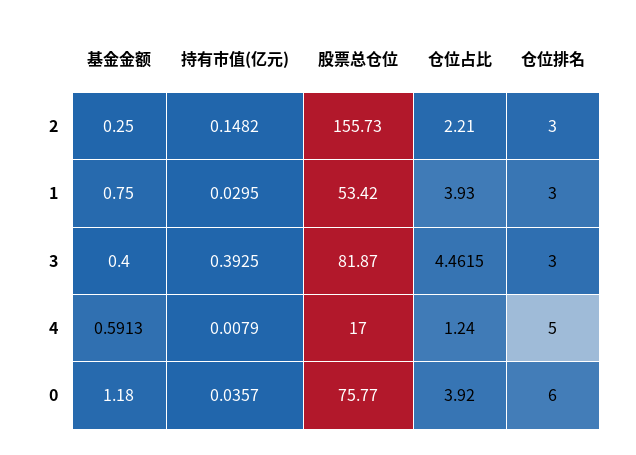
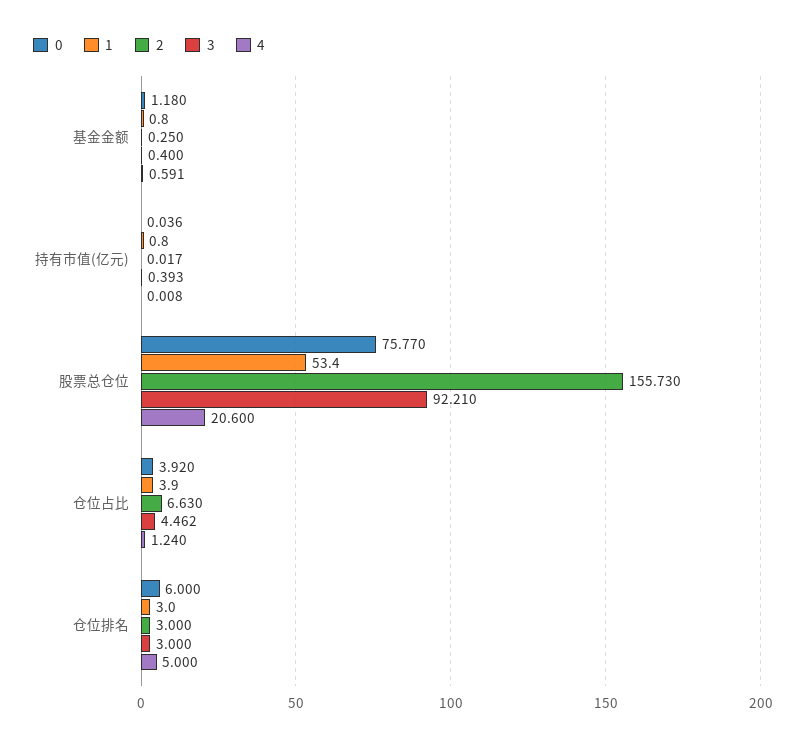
  {
    "2": {
      "基金金额": 0.25,
-     "持有市值(亿元)": 0.1482,
+     "持有市值(亿元)": 0.017,
      "股票总仓位": 155.73,
-     "仓位占比": 2.21,
+     "仓位占比": 6.63,
      "仓位排名": 3
    },
    "1": {
      "基金金额": 0.75,
-     "持有市值(亿元)": 0.0295,
+     "持有市值(亿元)": 0.8,
      "股票总仓位": 53.42,
      "仓位占比": 3.93,
      "仓位排名": 3
    },
    "3": {
      "基金金额": 0.4,
      "持有市值(亿元)": 0.3925,
-     "股票总仓位": 81.87,
+     "股票总仓位": 92.21,
      "仓位占比": 4.4615,
      "仓位排名": 3
    },
    "4": {
      "基金金额": 0.5913,
      "持有市值(亿元)": 0.0079,
-     "股票总仓位": 17,
+     "股票总仓位": 20.6,
      "仓位占比": 1.24,
      "仓位排名": 5
    },
    "0": {
      "基金金额": 1.18,
      "持有市值(亿元)": 0.0357,
      "股票总仓位": 75.77,
      "仓位占比": 3.92,
      "仓位排名": 6
    }
  }

